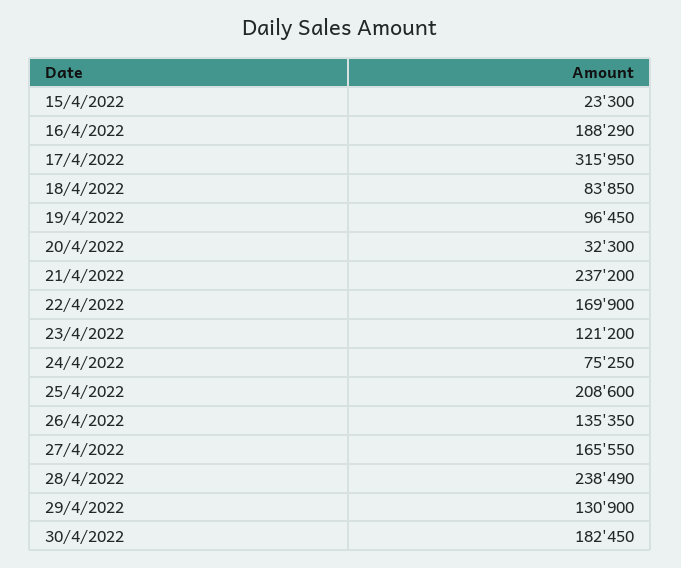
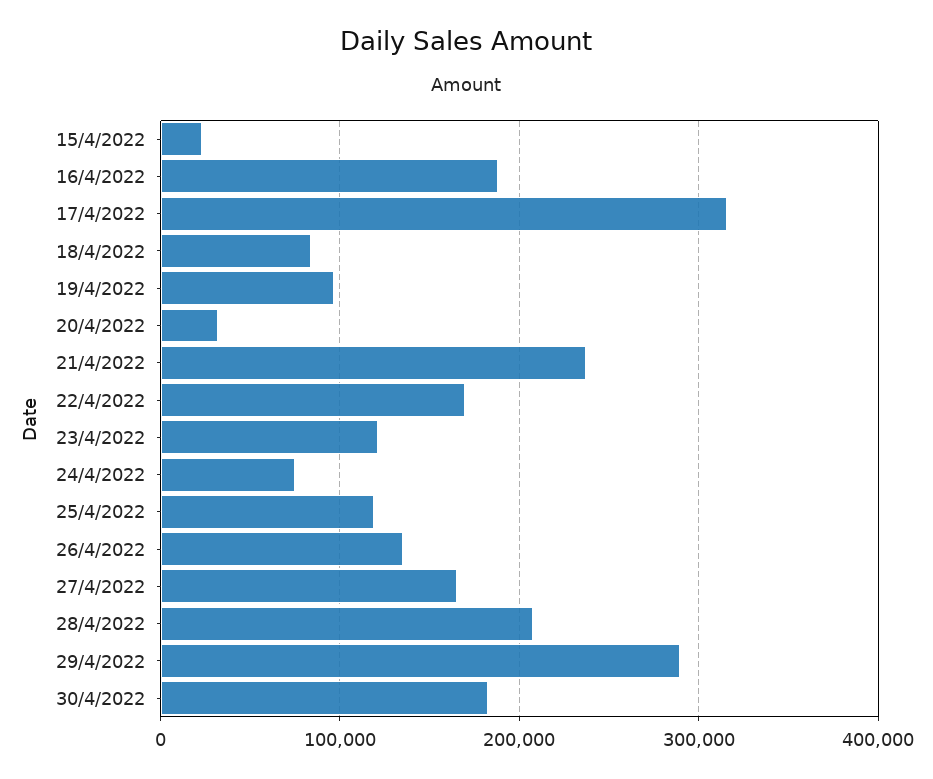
  {
    "15/4/2022": 23300,
    "16/4/2022": 188290,
    "17/4/2022": 315950,
    "18/4/2022": 83850,
    "19/4/2022": 96450,
    "20/4/2022": 32300,
    "21/4/2022": 237200,
    "22/4/2022": 169900,
    "23/4/2022": 121200,
    "24/4/2022": 75250,
-   "25/4/2022": 208600,
+   "25/4/2022": 120000,
    "26/4/2022": 135350,
    "27/4/2022": 165550,
-   "28/4/2022": 238490,
+   "28/4/2022": 210000,
-   "29/4/2022": 130900,
+   "29/4/2022": 290000,
    "30/4/2022": 182450
  }

